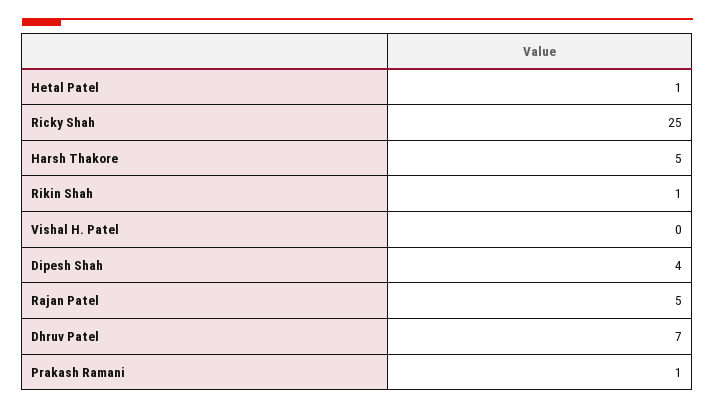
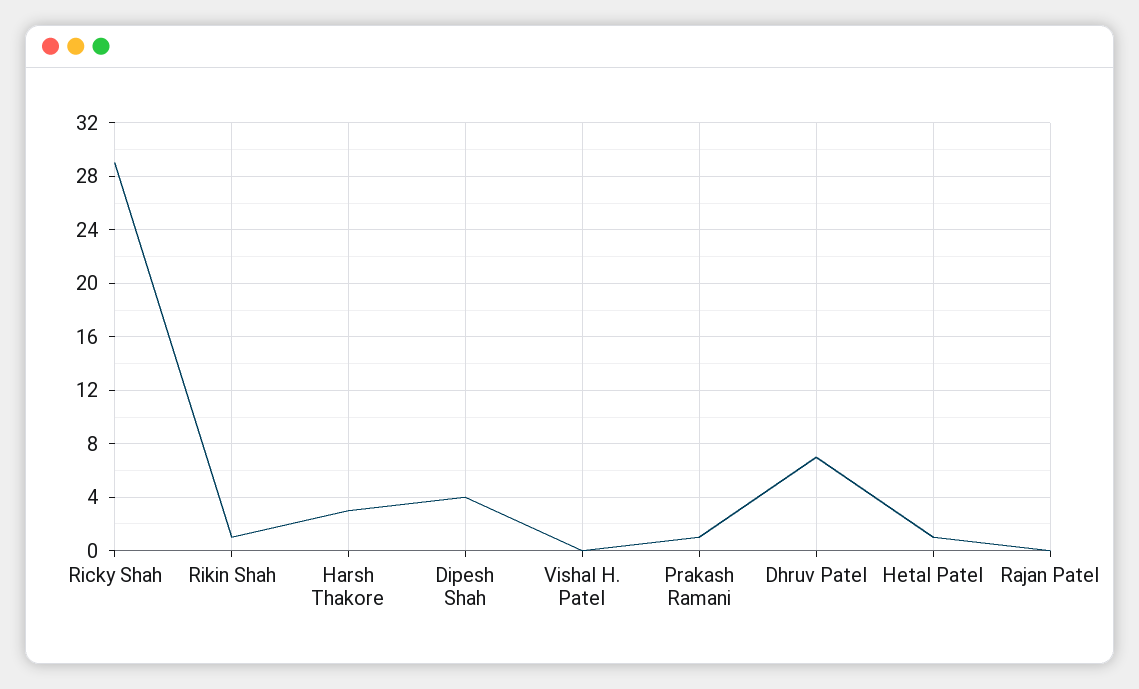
  {
    "Hetal Patel": 1,
-   "Ricky Shah": 25,
+   "Ricky Shah": 29,
-   "Harsh Thakore": 5,
+   "Harsh Thakore": 3,
    "Rikin Shah": 1,
    "Vishal H. Patel": 0,
    "Dipesh Shah": 4,
-   "Rajan Patel": 5,
+   "Rajan Patel": 0,
    "Dhruv Patel": 7,
    "Prakash Ramani": 1
  }

